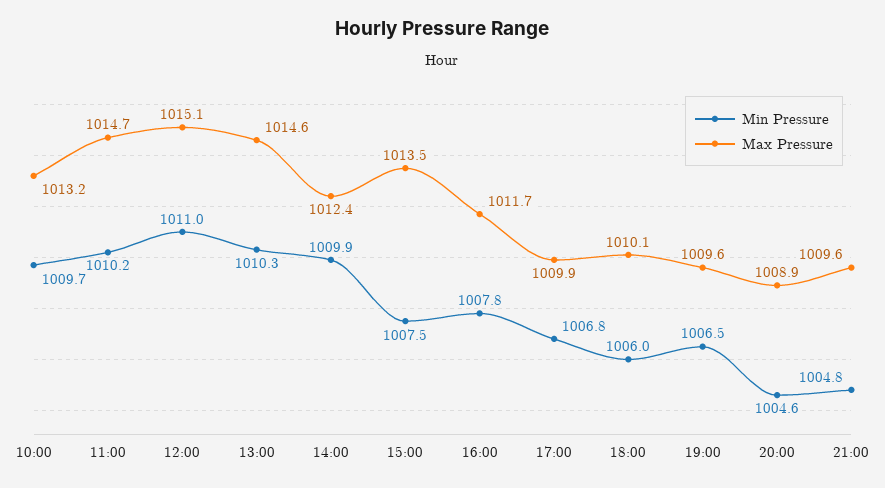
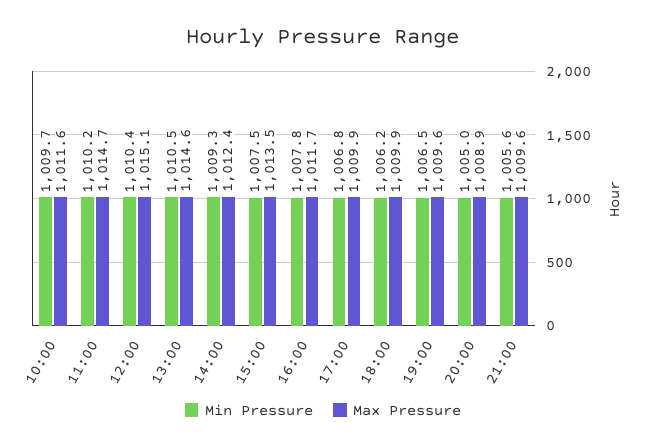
  {
    "Min Pressure": {
      "10:00": 1009.7,
      "11:00": 1010.2,
-     "12:00": 1011,
+     "12:00": 1010.4,
-     "13:00": 1010.3,
+     "13:00": 1010.5,
-     "14:00": 1009.9,
+     "14:00": 1009.3,
      "15:00": 1007.5,
      "16:00": 1007.8,
      "17:00": 1006.8,
-     "18:00": 1006,
+     "18:00": 1006.2,
      "19:00": 1006.5,
-     "20:00": 1004.6,
+     "20:00": 1005,
-     "21:00": 1004.8
+     "21:00": 1005.6
    },
    "Max Pressure": {
-     "10:00": 1013.2,
+     "10:00": 1011.6,
      "11:00": 1014.7,
      "12:00": 1015.1,
      "13:00": 1014.6,
      "14:00": 1012.4,
      "15:00": 1013.5,
      "16:00": 1011.7,
      "17:00": 1009.9,
-     "18:00": 1010.1,
+     "18:00": 1009.9,
      "19:00": 1009.6,
      "20:00": 1008.9,
      "21:00": 1009.6
    }
  }

